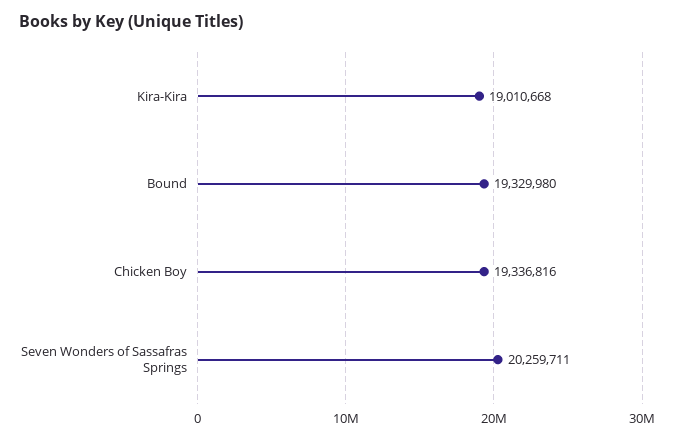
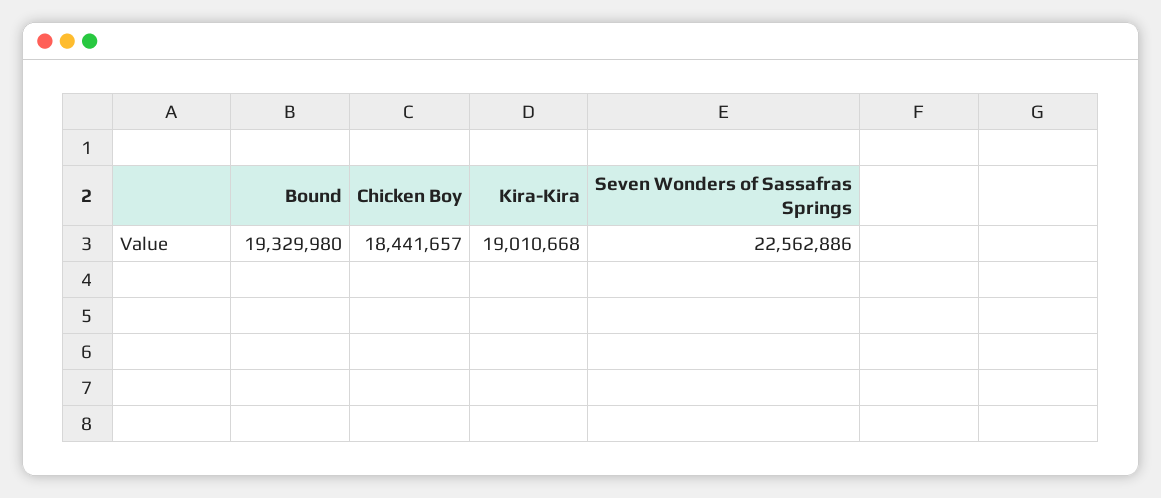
  {
    "Kira-Kira": 19010668,
    "Bound": 19329980,
-   "Chicken Boy": 19336816,
+   "Chicken Boy": 18441657,
-   "Seven Wonders of Sassafras Springs": 20259711
+   "Seven Wonders of Sassafras Springs": 22562886
  }

